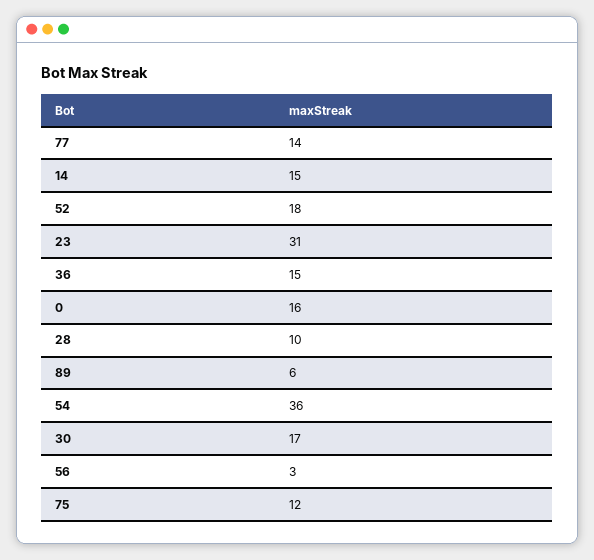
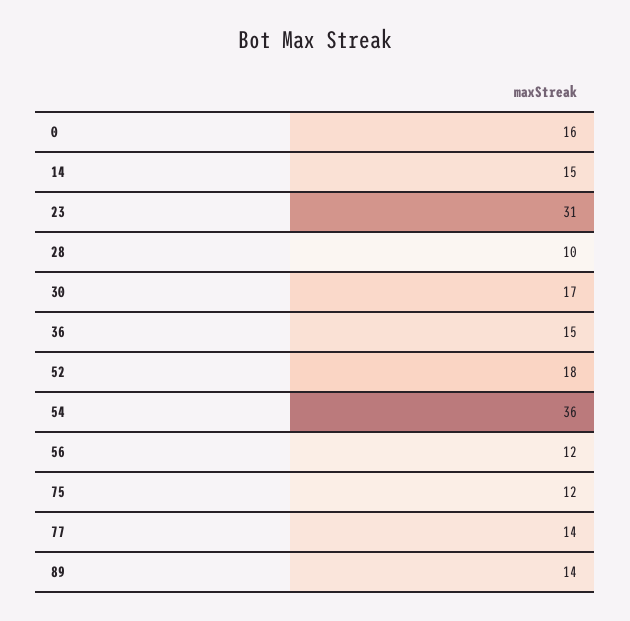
  {
    "77": 14,
    "14": 15,
    "52": 18,
    "23": 31,
    "36": 15,
    "0": 16,
    "28": 10,
-   "89": 6,
+   "89": 14,
    "54": 36,
    "30": 17,
-   "56": 3,
+   "56": 12,
    "75": 12
  }

